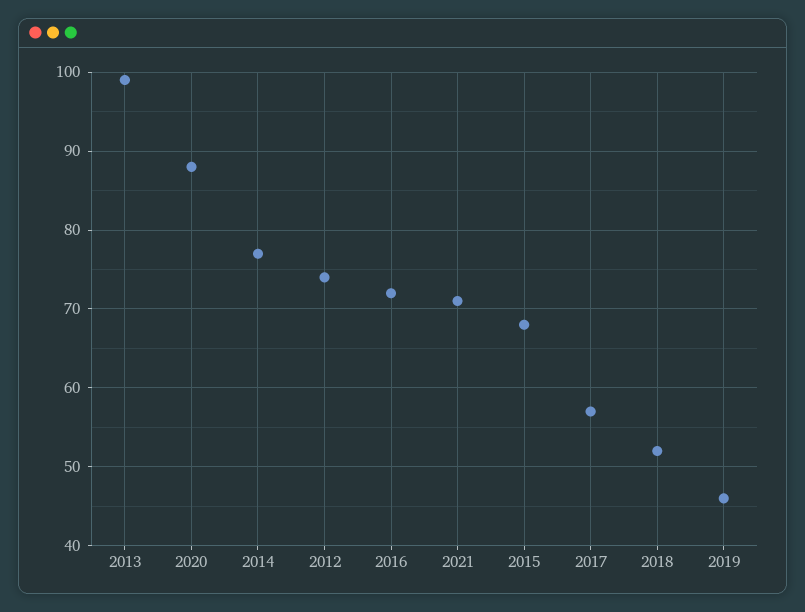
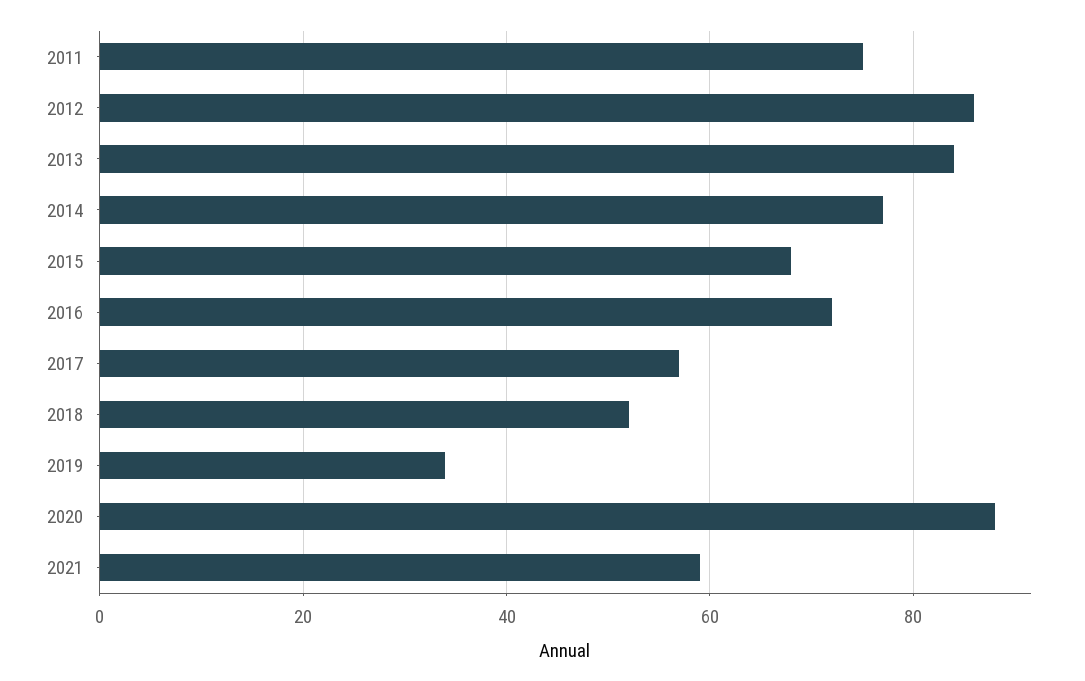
  {
-   "2013": 99,
+   "2013": 85,
    "2020": 88,
    "2014": 77,
-   "2012": 74,
+   "2012": 85,
    "2016": 72,
-   "2021": 71,
+   "2021": 60,
    "2015": 68,
    "2017": 57,
    "2018": 52,
-   "2019": 46
+   "2019": 35,
+   "2011": 75
  }

